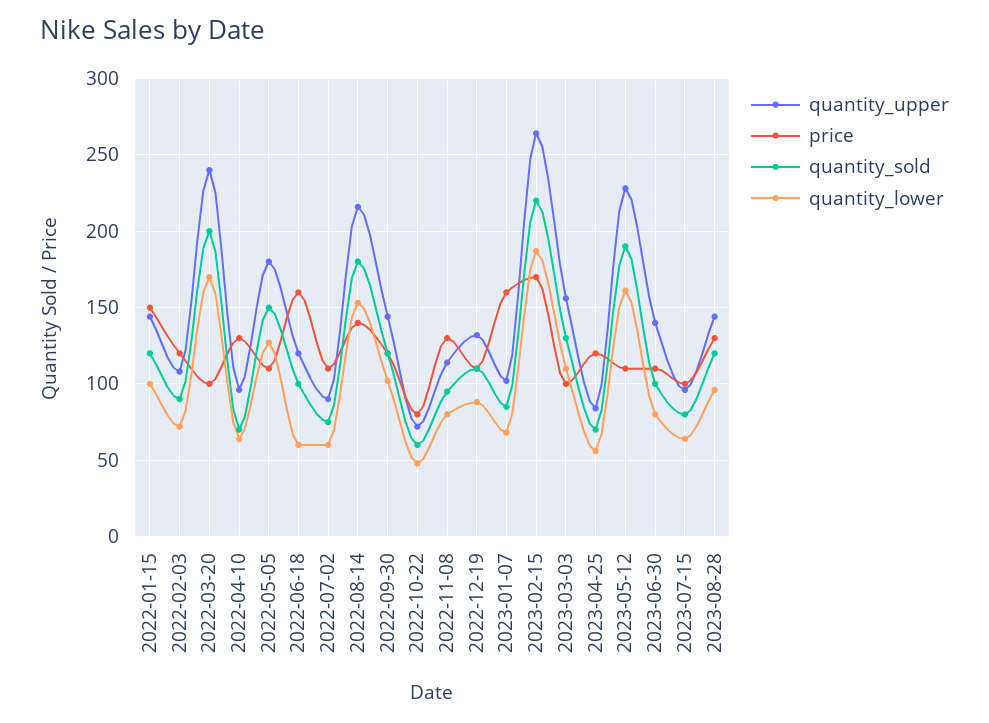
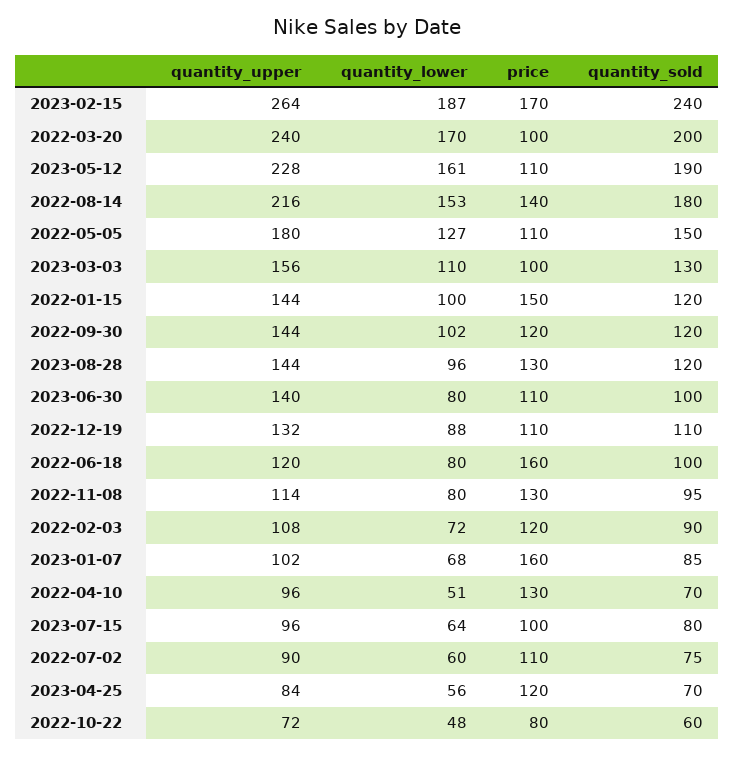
  {
    "quantity_upper": {
      "2022-01-15": 144,
      "2022-02-03": 108,
      "2022-03-20": 240,
      "2022-04-10": 96,
      "2022-05-05": 180,
      "2022-06-18": 120,
      "2022-07-02": 90,
      "2022-08-14": 216,
      "2022-09-30": 144,
      "2022-10-22": 72,
      "2022-11-08": 114,
      "2022-12-19": 132,
      "2023-01-07": 102,
      "2023-02-15": 264,
      "2023-03-03": 156,
      "2023-04-25": 84,
      "2023-05-12": 228,
      "2023-06-30": 140,
      "2023-07-15": 96,
      "2023-08-28": 144
    },
    "price": {
      "2022-01-15": 150,
      "2022-02-03": 120,
      "2022-03-20": 100,
      "2022-04-10": 130,
      "2022-05-05": 110,
      "2022-06-18": 160,
      "2022-07-02": 110,
      "2022-08-14": 140,
      "2022-09-30": 120,
      "2022-10-22": 80,
      "2022-11-08": 130,
      "2022-12-19": 110,
      "2023-01-07": 160,
      "2023-02-15": 170,
      "2023-03-03": 100,
      "2023-04-25": 120,
      "2023-05-12": 110,
      "2023-06-30": 110,
      "2023-07-15": 100,
      "2023-08-28": 130
    },
    "quantity_sold": {
      "2022-01-15": 120,
      "2022-02-03": 90,
      "2022-03-20": 200,
      "2022-04-10": 70,
      "2022-05-05": 150,
      "2022-06-18": 100,
      "2022-07-02": 75,
      "2022-08-14": 180,
      "2022-09-30": 120,
      "2022-10-22": 60,
      "2022-11-08": 95,
      "2022-12-19": 110,
      "2023-01-07": 85,
-     "2023-02-15": 220,
+     "2023-02-15": 240,
      "2023-03-03": 130,
      "2023-04-25": 70,
      "2023-05-12": 190,
      "2023-06-30": 100,
      "2023-07-15": 80,
      "2023-08-28": 120
    },
    "quantity_lower": {
      "2022-01-15": 100,
      "2022-02-03": 72,
      "2022-03-20": 170,
-     "2022-04-10": 65,
+     "2022-04-10": 51,
      "2022-05-05": 127,
-     "2022-06-18": 60,
+     "2022-06-18": 80,
      "2022-07-02": 60,
      "2022-08-14": 153,
      "2022-09-30": 102,
      "2022-10-22": 48,
      "2022-11-08": 80,
      "2022-12-19": 88,
      "2023-01-07": 68,
      "2023-02-15": 187,
      "2023-03-03": 110,
      "2023-04-25": 56,
      "2023-05-12": 161,
      "2023-06-30": 80,
      "2023-07-15": 64,
      "2023-08-28": 96
    }
  }

